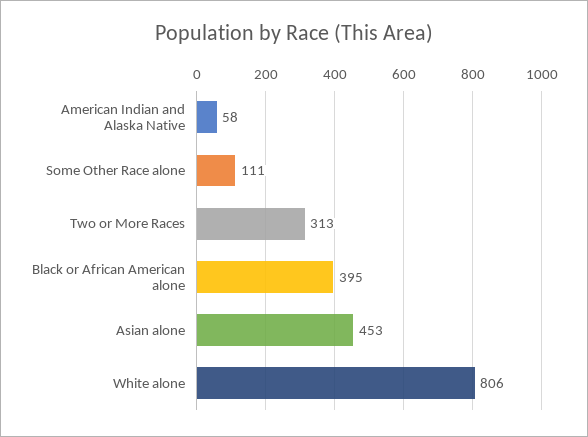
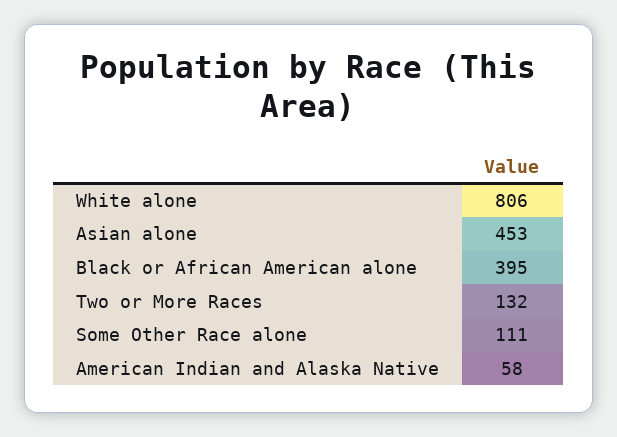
  {
    "American Indian and Alaska Native": 58,
    "Some Other Race alone": 111,
-   "Two or More Races": 313,
+   "Two or More Races": 132,
    "Black or African American alone": 395,
    "Asian alone": 453,
    "White alone": 806
  }

